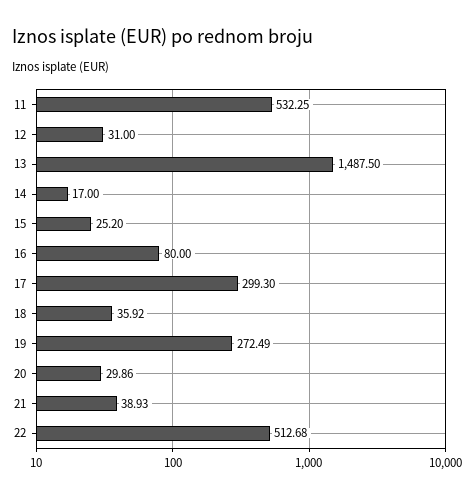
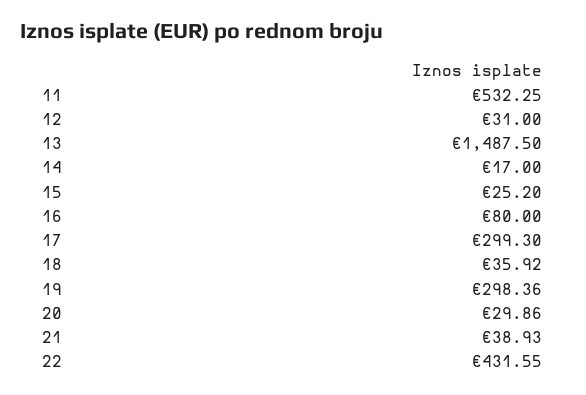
  {
    "11": 532.25,
    "12": 31,
    "13": 1487.5,
    "14": 17,
    "15": 25.2,
    "16": 80,
    "17": 299.3,
    "18": 35.92,
-   "19": 272.49,
+   "19": 298.36,
    "20": 29.86,
    "21": 38.93,
-   "22": 512.68
+   "22": 431.55
  }

